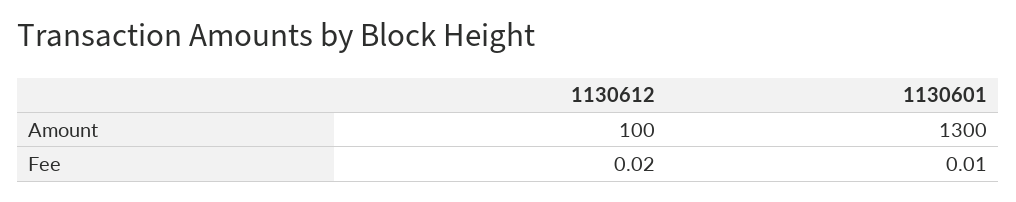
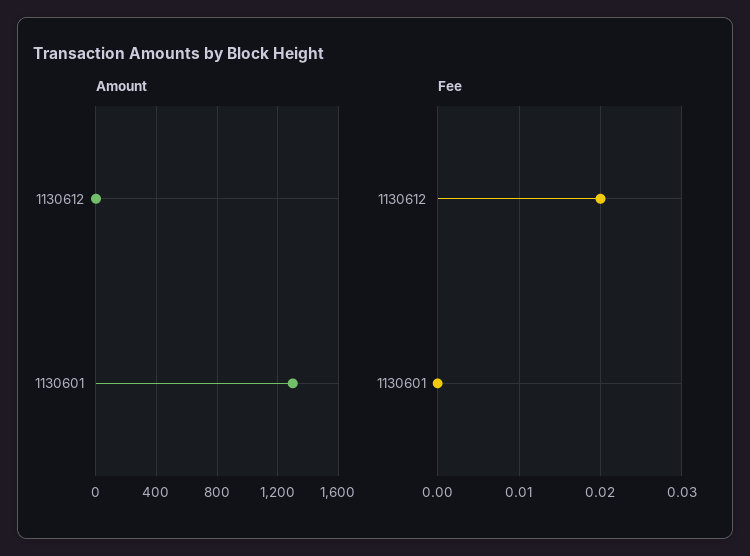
  {
    "Amount": {
-     "1130612": 100,
+     "1130612": 0,
      "1130601": 1300
    },
    "Fee": {
      "1130612": 0.02,
-     "1130601": 0.01
+     "1130601": 0
    }
  }

